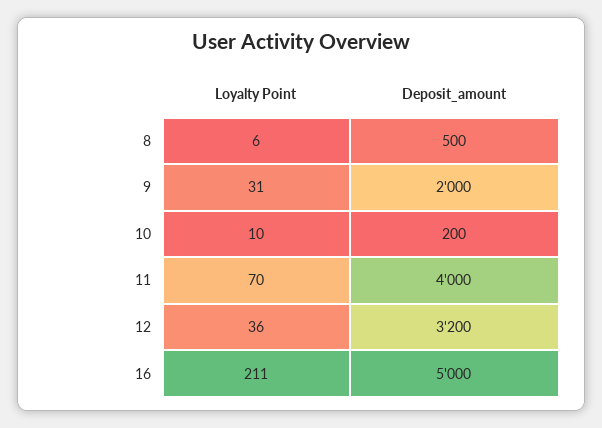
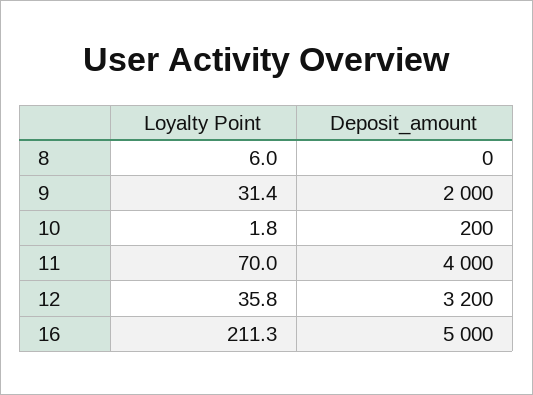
  {
    "Loyalty Point": {
      "8": 6,
      "9": 31.4,
-     "10": 10,
+     "10": 1.8,
      "11": 70,
      "12": 35.8,
      "16": 211.3
    },
    "Deposit_amount": {
-     "8": 500,
+     "8": 0,
      "9": 2000,
      "10": 200,
      "11": 4000,
      "12": 3200,
      "16": 5000
    }
  }

